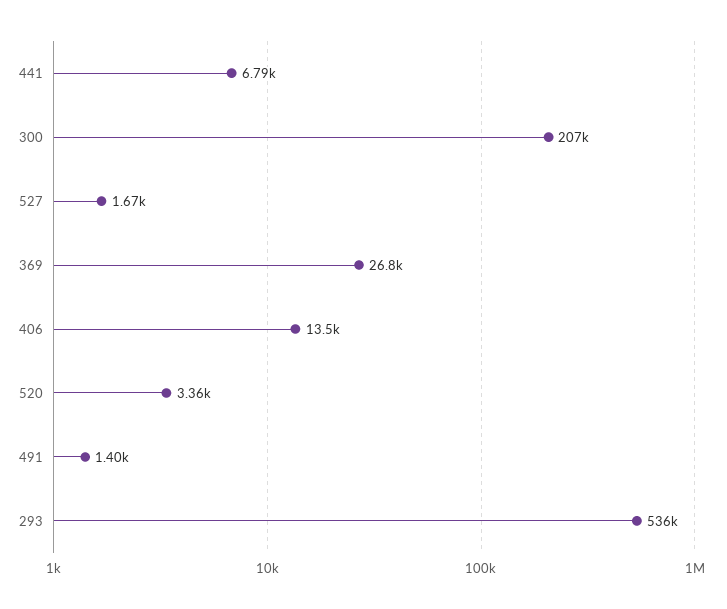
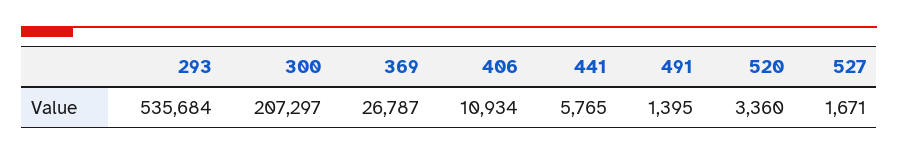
  {
-   "441": 6790,
+   "441": 5765,
    "300": 207297,
    "527": 1671,
    "369": 26787,
-   "406": 13500,
+   "406": 10934,
    "520": 3360,
    "491": 1395,
    "293": 535684
  }

